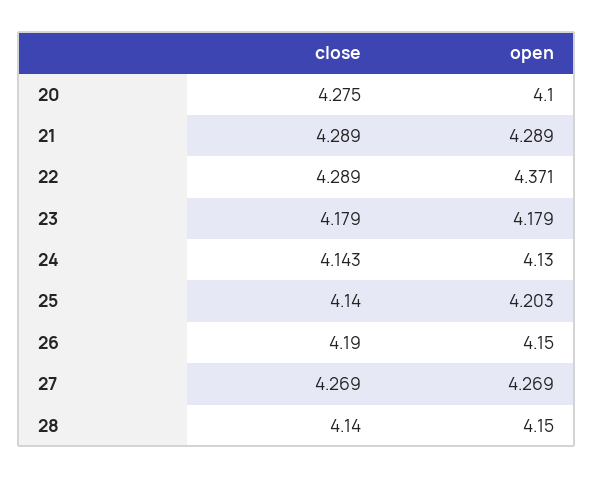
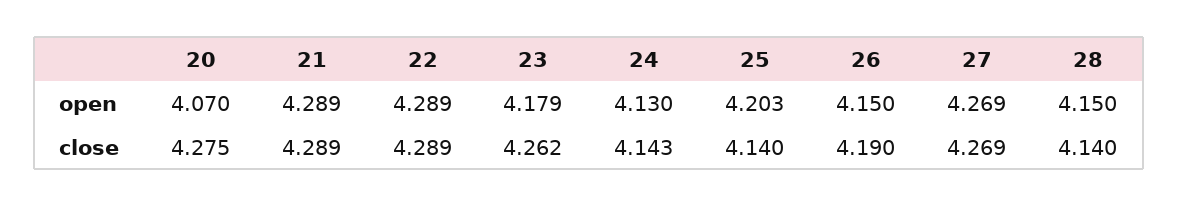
  {
    "close": {
      "20": 4.275,
      "21": 4.289,
      "22": 4.289,
-     "23": 4.179,
+     "23": 4.262,
      "24": 4.143,
      "25": 4.14,
      "26": 4.19,
      "27": 4.269,
      "28": 4.14
    },
    "open": {
-     "20": 4.1,
+     "20": 4.07,
      "21": 4.289,
-     "22": 4.371,
+     "22": 4.289,
      "23": 4.179,
      "24": 4.13,
      "25": 4.203,
      "26": 4.15,
      "27": 4.269,
      "28": 4.15
    }
  }

